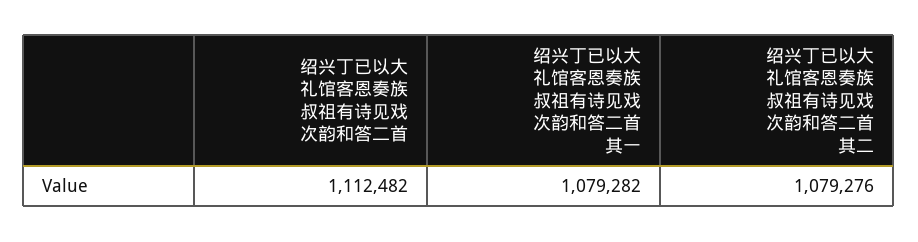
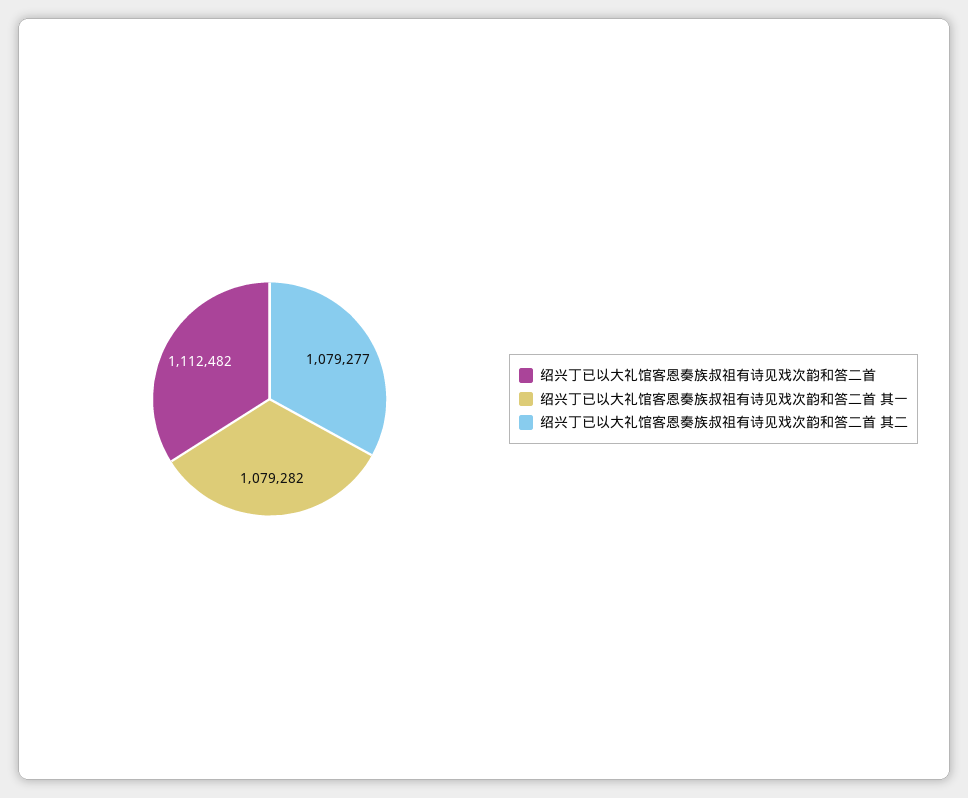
  {
    "绍兴丁已以大礼馆客恩奏族叔祖有诗见戏次韵和答二首": 1112482,
    "绍兴丁已以大礼馆客恩奏族叔祖有诗见戏次韵和答二首 其一": 1079282,
-   "绍兴丁已以大礼馆客恩奏族叔祖有诗见戏次韵和答二首 其二": 1079276
+   "绍兴丁已以大礼馆客恩奏族叔祖有诗见戏次韵和答二首 其二": 1079277
  }

